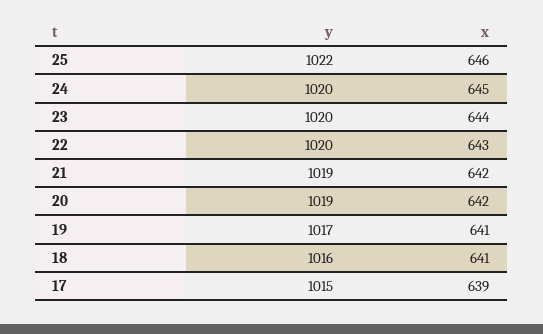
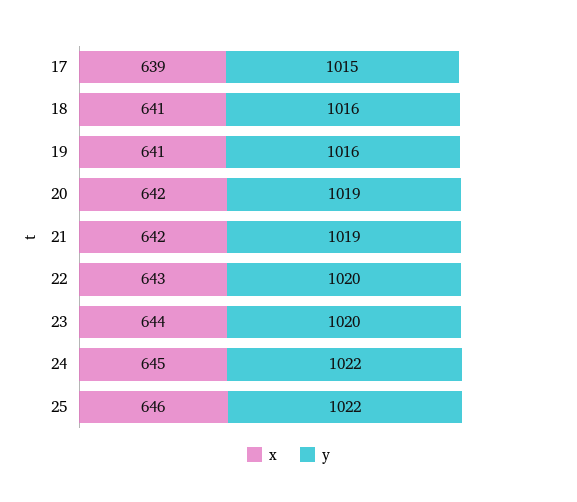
  {
    "y": {
      "25": 1022,
-     "24": 1020,
+     "24": 1022,
      "23": 1020,
      "22": 1020,
      "21": 1019,
      "20": 1019,
-     "19": 1017,
+     "19": 1016,
      "18": 1016,
      "17": 1015
    },
    "x": {
      "25": 646,
      "24": 645,
      "23": 644,
      "22": 643,
      "21": 642,
      "20": 642,
      "19": 641,
      "18": 641,
      "17": 639
    }
  }

